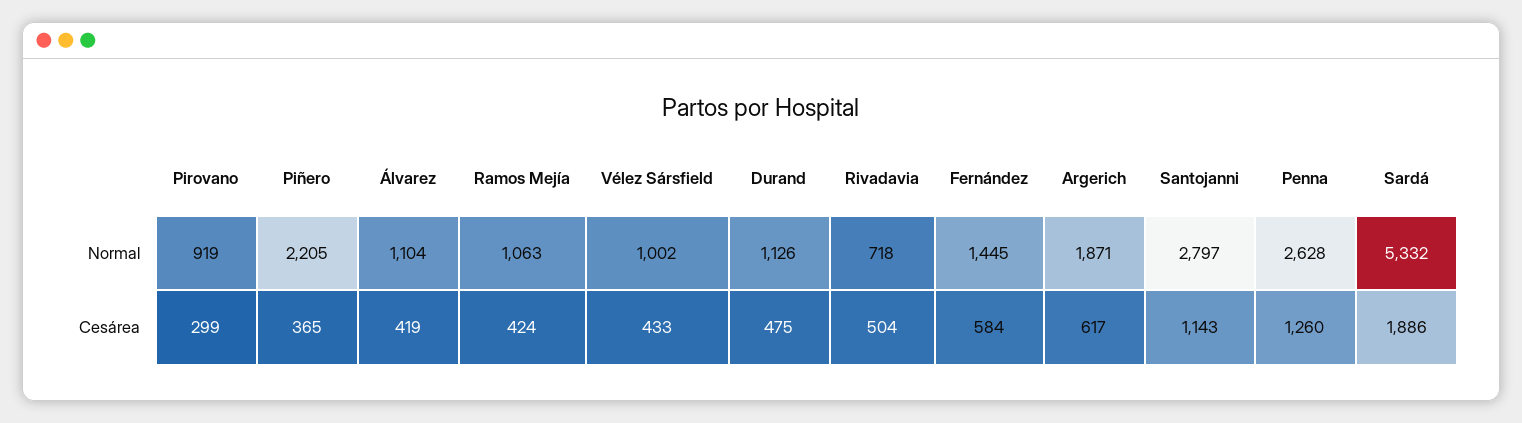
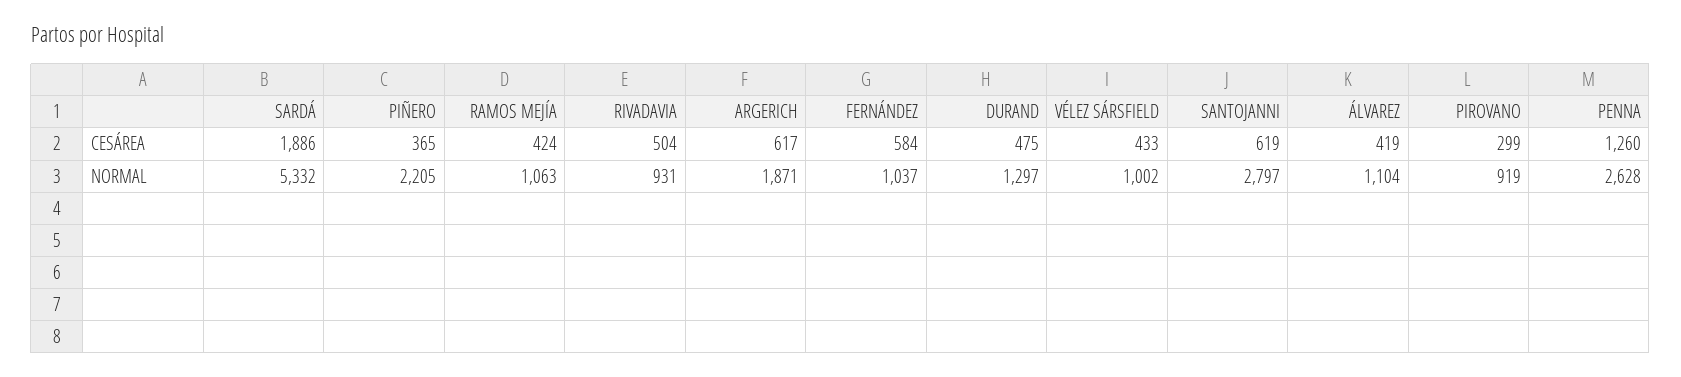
  {
    "Pirovano": {
      "Normal": 919,
      "Cesárea": 299
    },
    "Piñero": {
      "Normal": 2205,
      "Cesárea": 365
    },
    "Álvarez": {
      "Normal": 1104,
      "Cesárea": 419
    },
    "Ramos Mejía": {
      "Normal": 1063,
      "Cesárea": 424
    },
    "Vélez Sársfield": {
      "Normal": 1002,
      "Cesárea": 433
    },
    "Durand": {
-     "Normal": 1126,
+     "Normal": 1297,
      "Cesárea": 475
    },
    "Rivadavia": {
-     "Normal": 718,
+     "Normal": 931,
      "Cesárea": 504
    },
    "Fernández": {
-     "Normal": 1445,
+     "Normal": 1037,
      "Cesárea": 584
    },
    "Argerich": {
      "Normal": 1871,
      "Cesárea": 617
    },
    "Santojanni": {
      "Normal": 2797,
-     "Cesárea": 1143
+     "Cesárea": 619
    },
    "Penna": {
      "Normal": 2628,
      "Cesárea": 1260
    },
    "Sardá": {
      "Normal": 5332,
      "Cesárea": 1886
    }
  }

